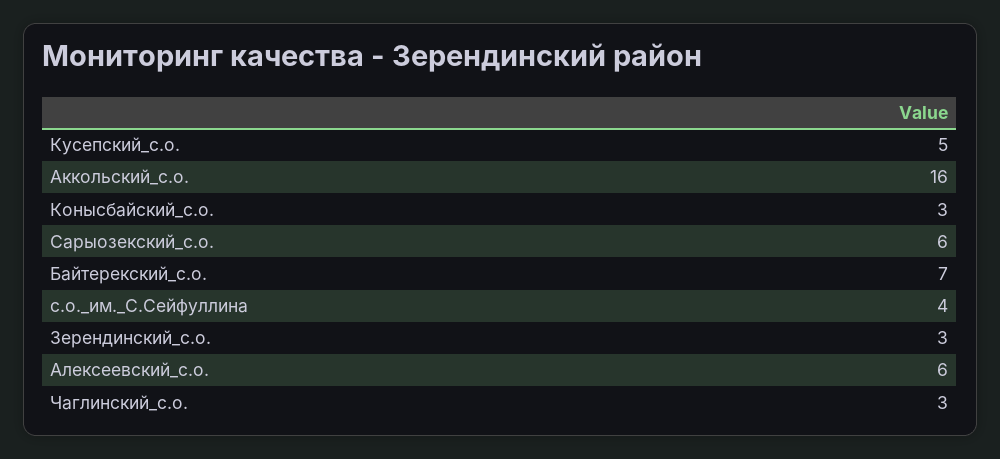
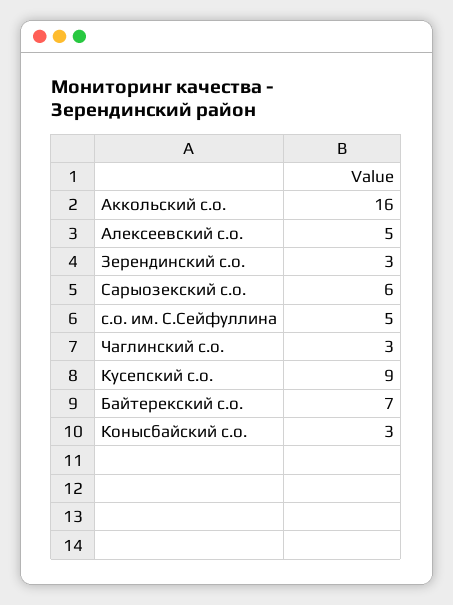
  {
-   "Кусепский_с.о.": 5,
+   "Кусепский_с.о.": 9,
    "Аккольский_с.о.": 16,
    "Конысбайский_с.о.": 3,
    "Сарыозекский_с.о.": 6,
    "Байтерекский_с.о.": 7,
-   "с.о._им._С.Сейфуллина": 4,
+   "с.о._им._С.Сейфуллина": 5,
    "Зерендинский_с.о.": 3,
-   "Алексеевский_с.о.": 6,
+   "Алексеевский_с.о.": 5,
    "Чаглинский_с.о.": 3
  }

